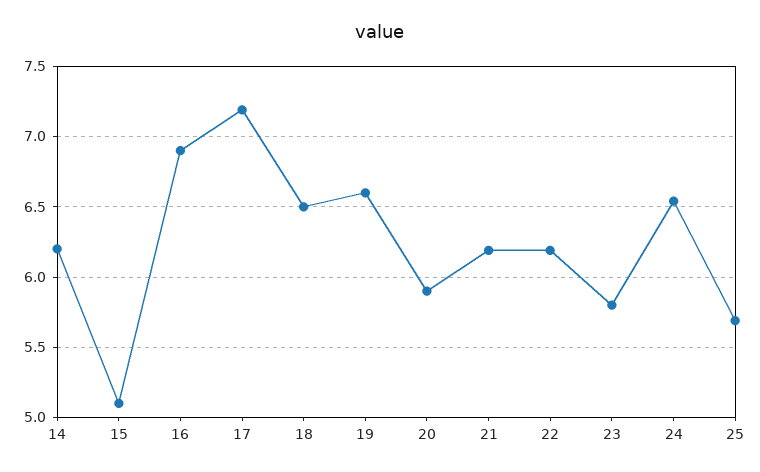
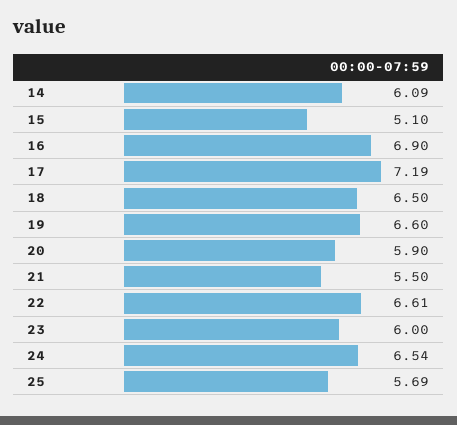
  {
-   "14": 6.2,
+   "14": 6.09,
    "15": 5.1,
    "16": 6.9,
    "17": 7.19,
    "18": 6.5,
    "19": 6.6,
    "20": 5.9,
-   "21": 6.2,
+   "21": 5.5,
-   "22": 6.2,
+   "22": 6.61,
-   "23": 5.8,
+   "23": 6,
    "24": 6.54,
    "25": 5.69
  }

